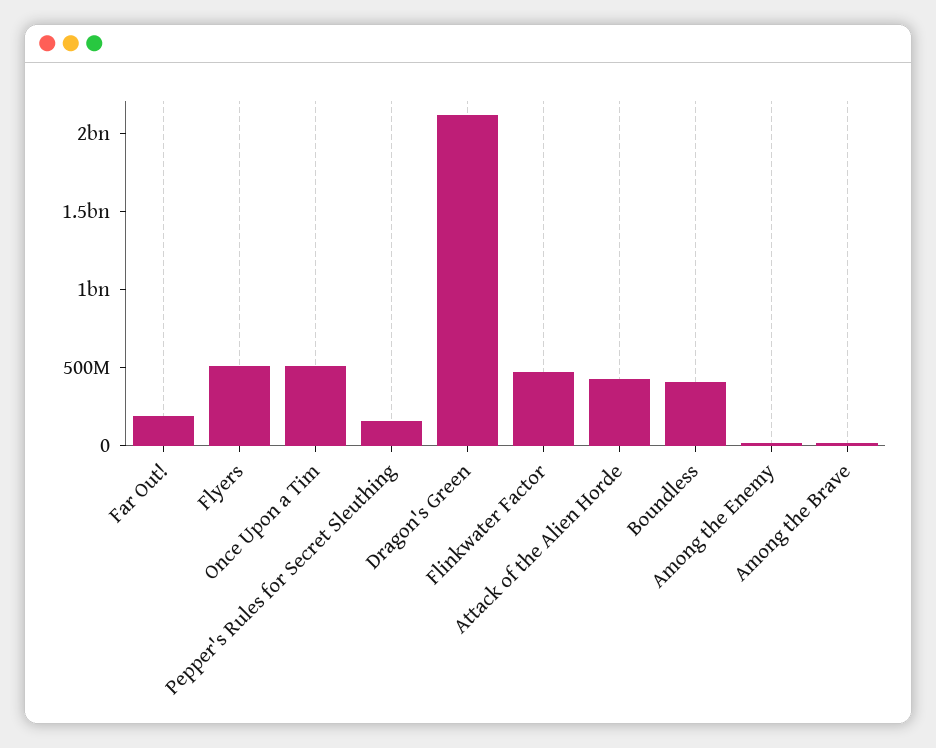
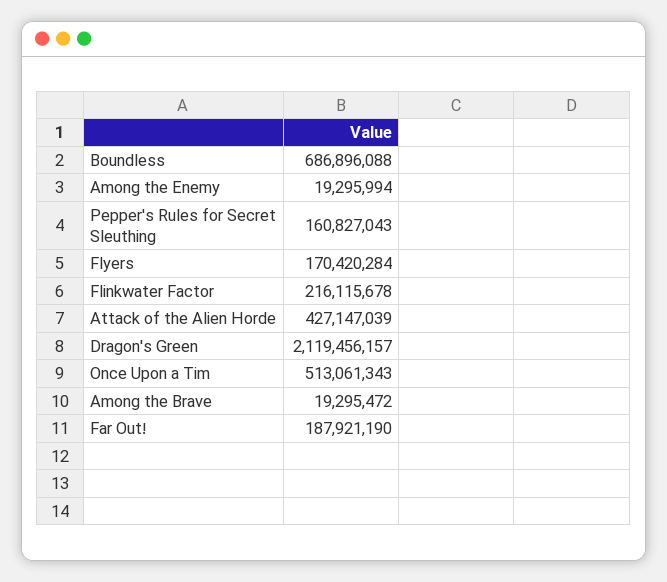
  {
    "Far Out!": 187921190,
-   "Flyers": 500000000,
+   "Flyers": 170420284,
    "Once Upon a Tim": 513061343,
    "Pepper's Rules for Secret Sleuthing": 160827043,
    "Dragon's Green": 2119456157,
-   "Flinkwater Factor": 500000000,
+   "Flinkwater Factor": 216115678,
    "Attack of the Alien Horde": 427147039,
-   "Boundless": 400000000,
+   "Boundless": 686896088,
    "Among the Enemy": 19295994,
    "Among the Brave": 19295472
  }

